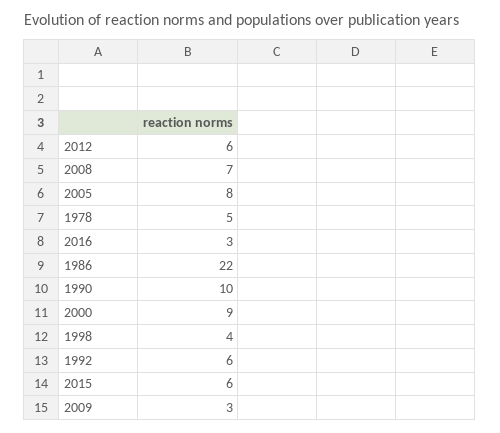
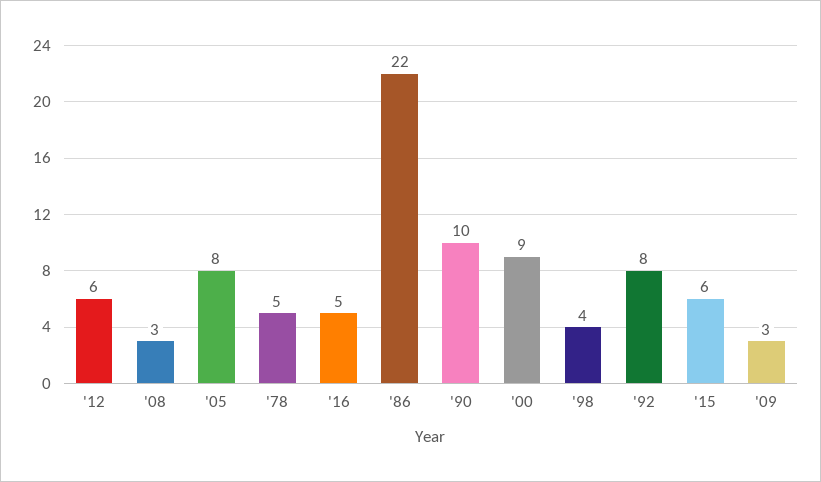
  {
    "2012": 6,
-   "2008": 7,
+   "2008": 3,
    "2005": 8,
    "1978": 5,
-   "2016": 3,
+   "2016": 5,
    "1986": 22,
    "1990": 10,
    "2000": 9,
    "1998": 4,
-   "1992": 6,
+   "1992": 8,
    "2015": 6,
    "2009": 3
  }

